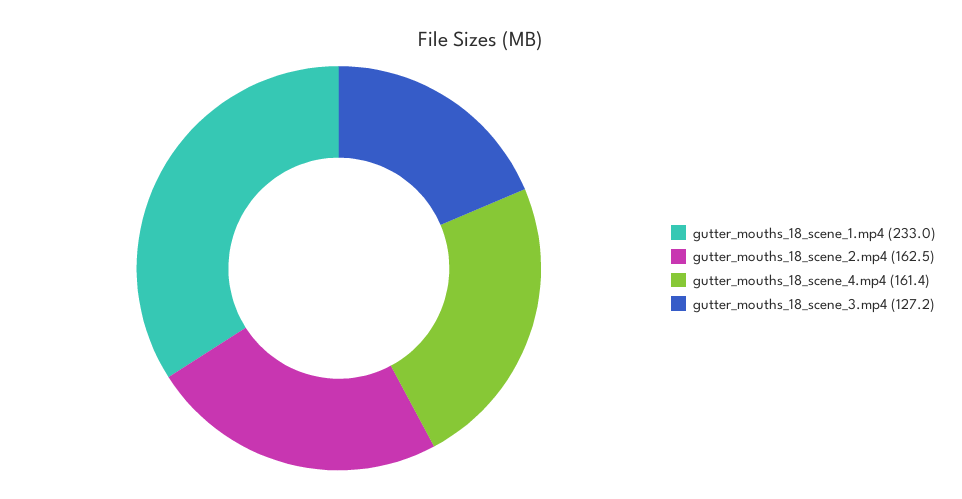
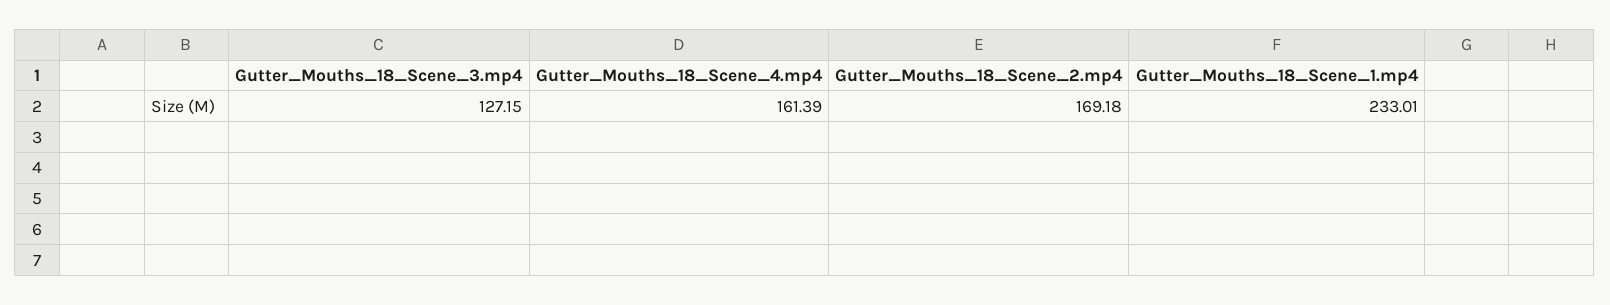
  {
    "gutter_mouths_18_scene_1.mp4": 233.01,
-   "gutter_mouths_18_scene_2.mp4": 162.5,
+   "gutter_mouths_18_scene_2.mp4": 169.18,
    "gutter_mouths_18_scene_4.mp4": 161.39,
    "gutter_mouths_18_scene_3.mp4": 127.15
  }

